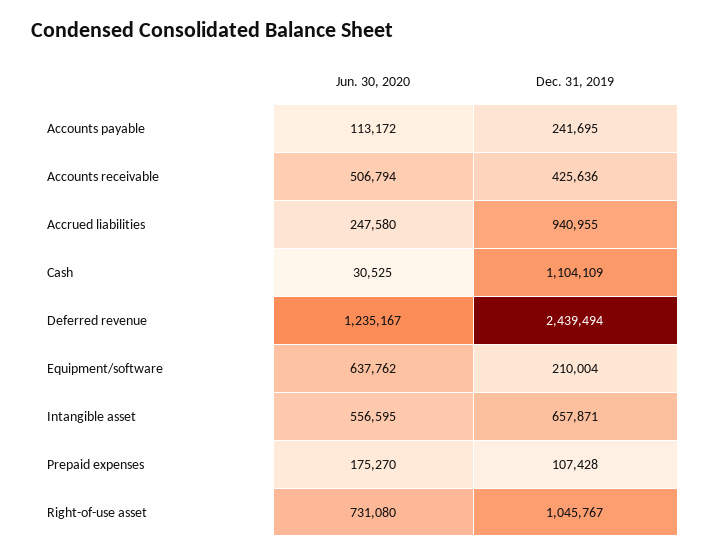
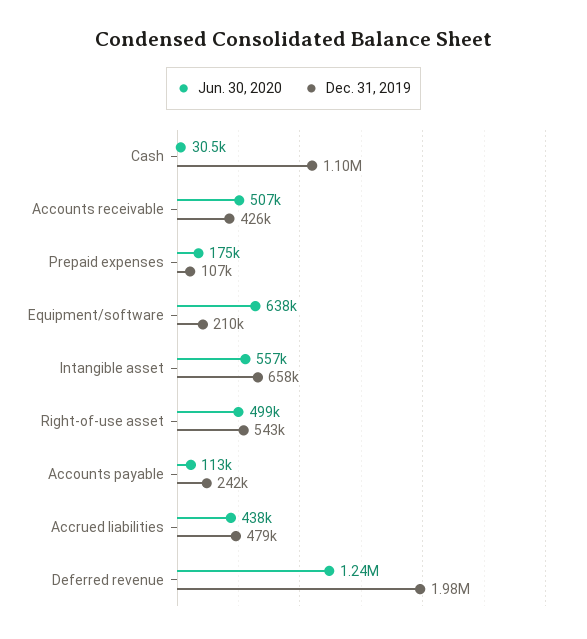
  {
    "Jun. 30, 2020": {
      "Accounts payable": 113172,
      "Accounts receivable": 506794,
-     "Accrued liabilities": 247580,
+     "Accrued liabilities": 438000,
      "Cash": 30525,
      "Deferred revenue": 1235167,
      "Equipment/software": 637762,
      "Intangible asset": 556595,
      "Prepaid expenses": 175270,
-     "Right-of-use asset": 731080
+     "Right-of-use asset": 499000
    },
    "Dec. 31, 2019": {
      "Accounts payable": 241695,
      "Accounts receivable": 425636,
-     "Accrued liabilities": 940955,
+     "Accrued liabilities": 479000,
      "Cash": 1104109,
-     "Deferred revenue": 2439494,
+     "Deferred revenue": 1980000,
      "Equipment/software": 210004,
      "Intangible asset": 657871,
      "Prepaid expenses": 107428,
-     "Right-of-use asset": 1045767
+     "Right-of-use asset": 543000
    }
  }

